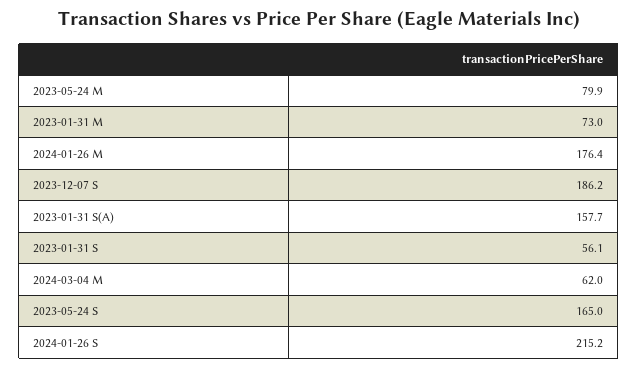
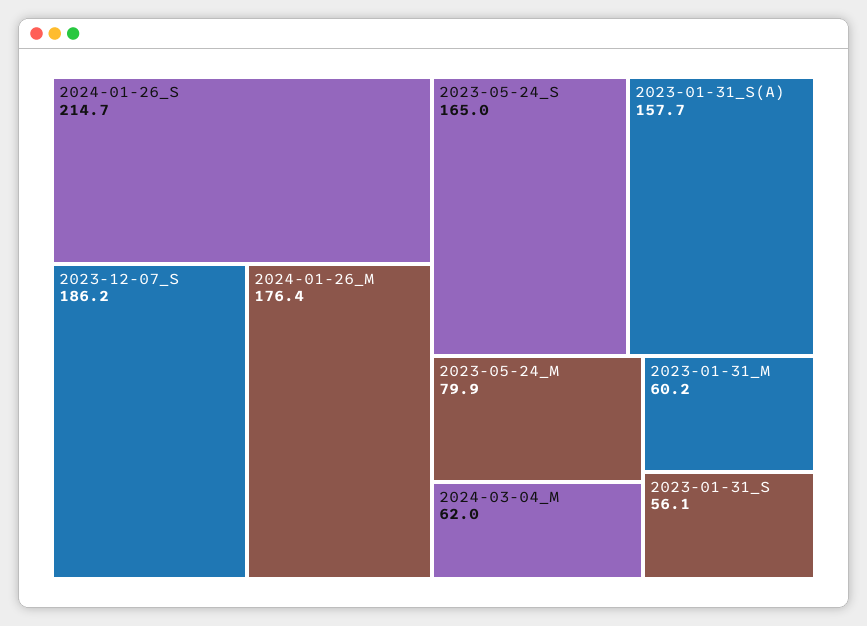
  {
    "2023-05-24 M": 79.9,
-   "2023-01-31 M": 73,
+   "2023-01-31 M": 60.2,
    "2024-01-26 M": 176.4,
    "2023-12-07 S": 186.2,
    "2023-01-31 S(A)": 157.7,
    "2023-01-31 S": 56.1,
    "2024-03-04 M": 62,
    "2023-05-24 S": 165,
-   "2024-01-26 S": 215.2
+   "2024-01-26 S": 214.7
  }

